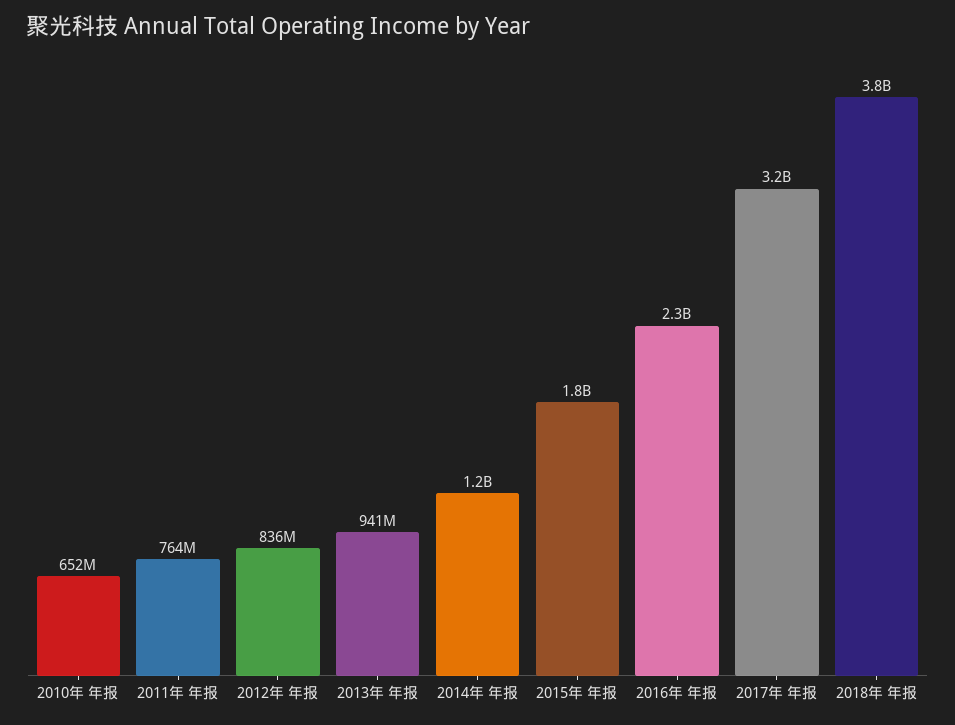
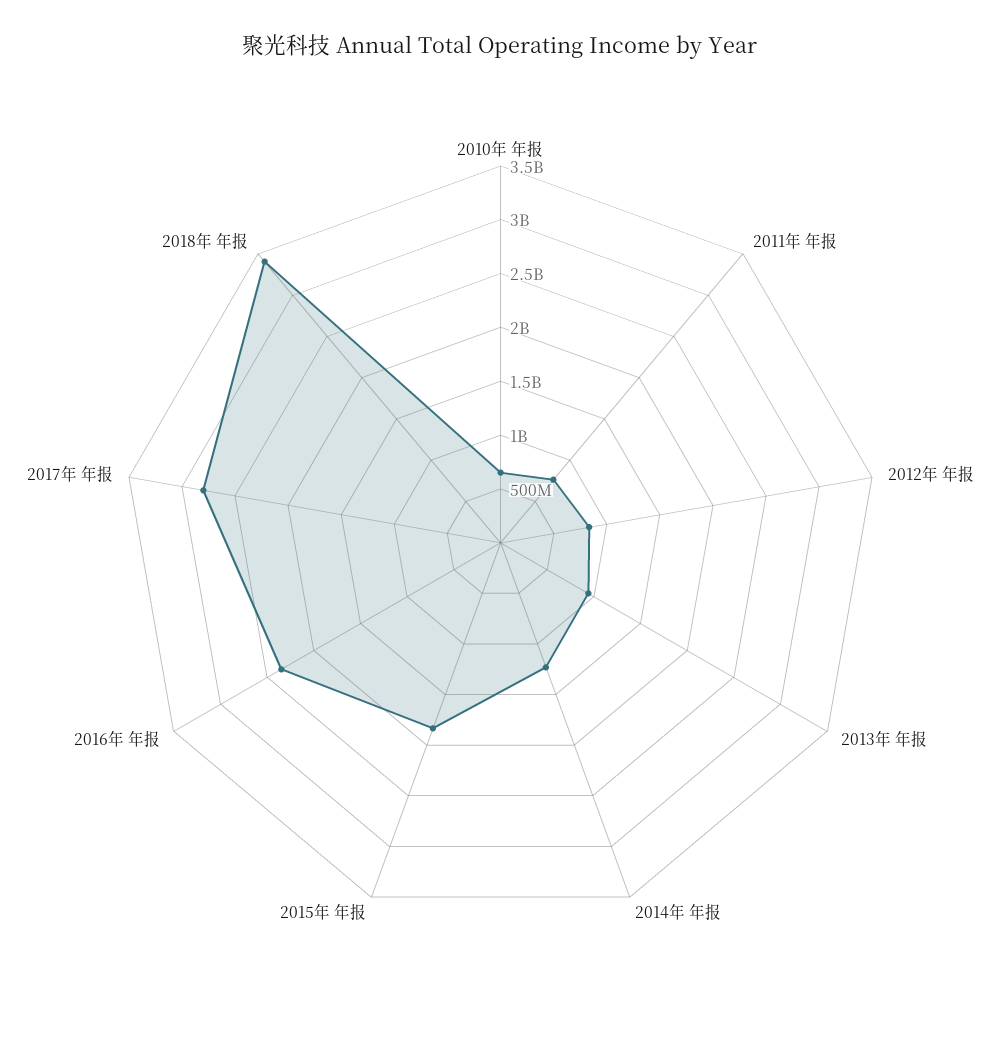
  {
    "2010年 年报": 652000000,
    "2011年 年报": 764000000,
    "2012年 年报": 836000000,
    "2013年 年报": 941000000,
    "2014年 年报": 1200000000,
    "2015年 年报": 1800000000,
    "2016年 年报": 2300000000,
-   "2017年 年报": 3200000000,
+   "2017年 年报": 2800000000,
-   "2018年 年报": 3800000000
+   "2018年 年报": 3400000000
  }

